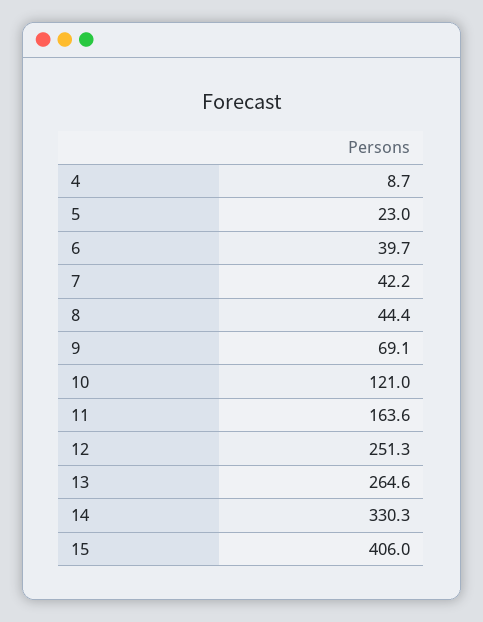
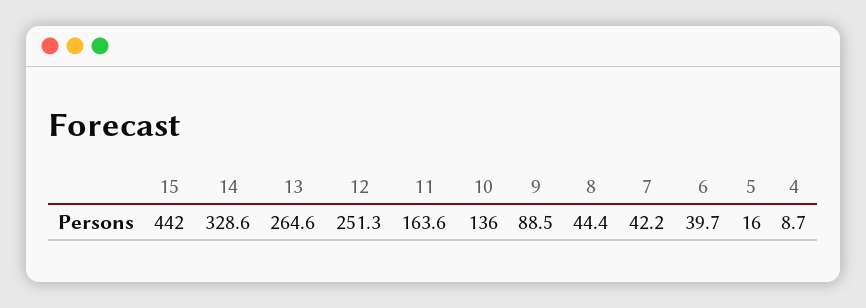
  {
    "4": 8.7,
-   "5": 23,
+   "5": 16,
    "6": 39.7,
    "7": 42.2,
    "8": 44.4,
-   "9": 69.1,
+   "9": 88.5,
-   "10": 121,
+   "10": 136,
    "11": 163.6,
    "12": 251.3,
    "13": 264.6,
-   "14": 330.3,
+   "14": 328.6,
-   "15": 406
+   "15": 442
  }

